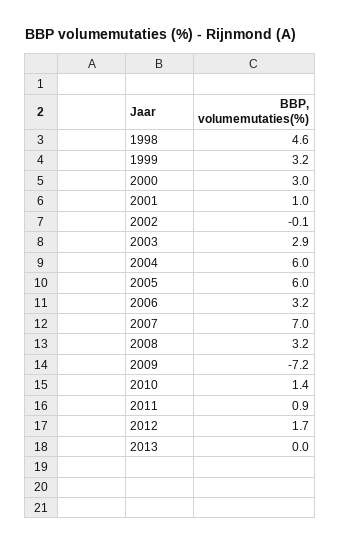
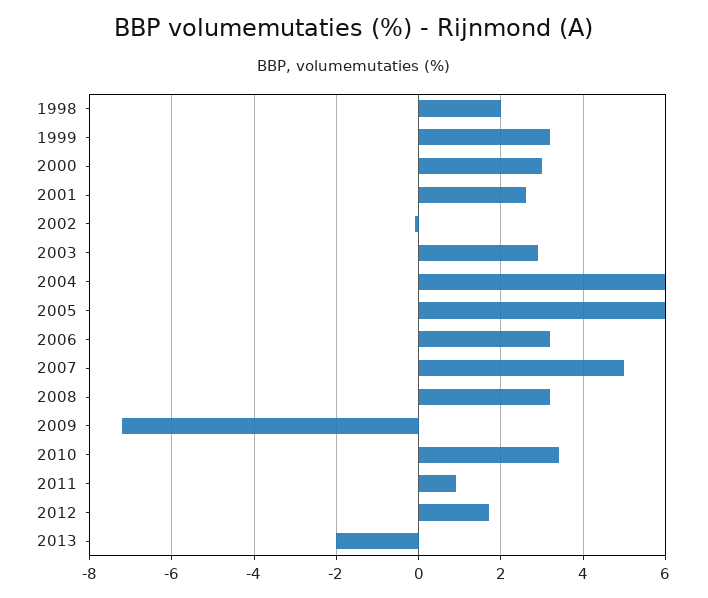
  {
-   "1998": 4.6,
+   "1998": 2,
    "1999": 3.2,
    "2000": 3,
-   "2001": 1,
+   "2001": 2.5,
    "2002": -0.1,
    "2003": 2.9,
    "2004": 6,
    "2005": 6,
    "2006": 3.2,
-   "2007": 7,
+   "2007": 5,
    "2008": 3.2,
    "2009": -7.2,
-   "2010": 1.4,
+   "2010": 3.5,
    "2011": 0.9,
    "2012": 1.7,
-   "2013": 0
+   "2013": -2
  }

